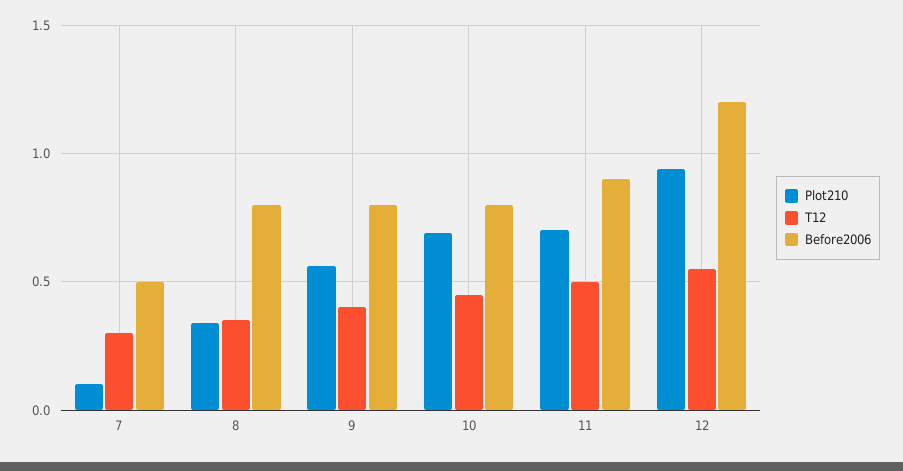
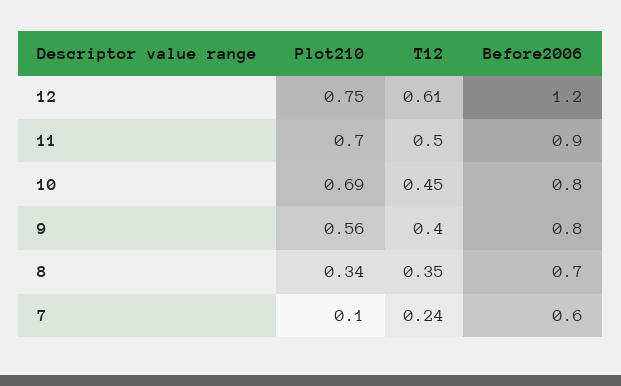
  {
    "Plot210": {
      "7": 0.1,
      "8": 0.34,
      "9": 0.56,
      "10": 0.69,
      "11": 0.7,
-     "12": 0.95
+     "12": 0.75
    },
    "T12": {
-     "7": 0.3,
+     "7": 0.24,
      "8": 0.35,
      "9": 0.4,
      "10": 0.45,
      "11": 0.5,
-     "12": 0.55
+     "12": 0.61
    },
    "Before2006": {
-     "7": 0.5,
+     "7": 0.6,
-     "8": 0.8,
+     "8": 0.7,
      "9": 0.8,
      "10": 0.8,
      "11": 0.9,
      "12": 1.2
    }
  }

